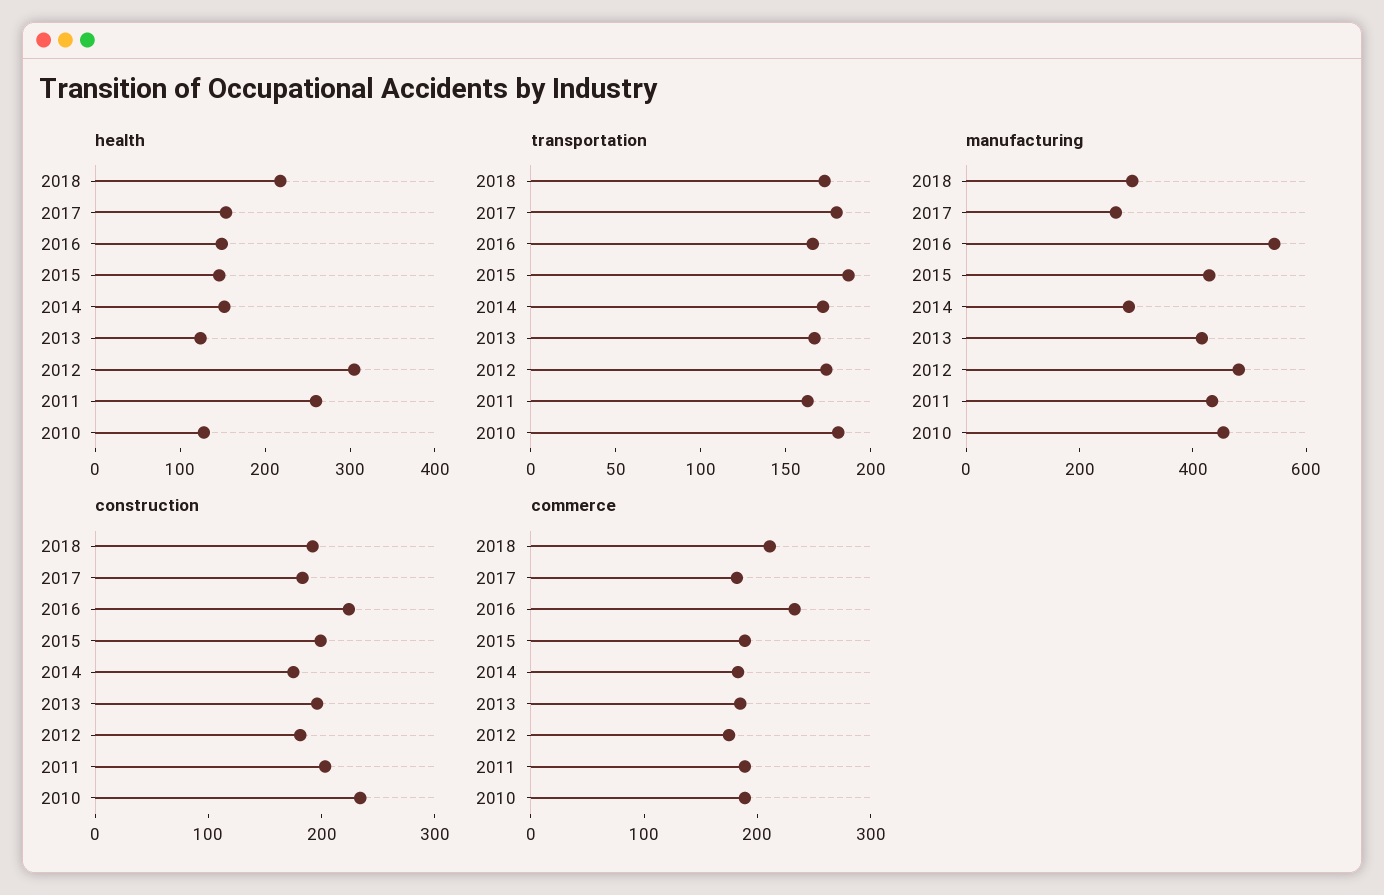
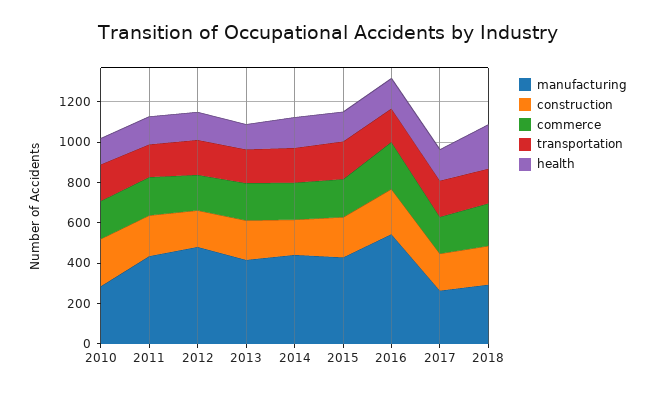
  {
    "health": {
      "2018": 220,
      "2017": 160,
      "2016": 140,
      "2015": 140,
      "2014": 160,
      "2013": 120,
-     "2012": 300,
+     "2012": 150,
-     "2011": 260,
+     "2011": 150,
      "2010": 120
    },
    "transportation": {
      "2018": 170,
      "2017": 180,
      "2016": 170,
      "2015": 190,
      "2014": 170,
      "2013": 170,
      "2012": 170,
      "2011": 160,
      "2010": 180
    },
    "manufacturing": {
      "2018": 300,
      "2017": 250,
      "2016": 550,
      "2015": 450,
-     "2014": 300,
+     "2014": 450,
      "2013": 400,
      "2012": 500,
      "2011": 450,
-     "2010": 450
+     "2010": 300
    },
    "construction": {
      "2018": 200,
      "2017": 180,
      "2016": 220,
      "2015": 200,
      "2014": 180,
      "2013": 200,
      "2012": 180,
      "2011": 200,
      "2010": 240
    },
    "commerce": {
      "2018": 220,
      "2017": 180,
      "2016": 240,
      "2015": 180,
      "2014": 180,
      "2013": 180,
      "2012": 180,
      "2011": 180,
      "2010": 180
    }
  }

